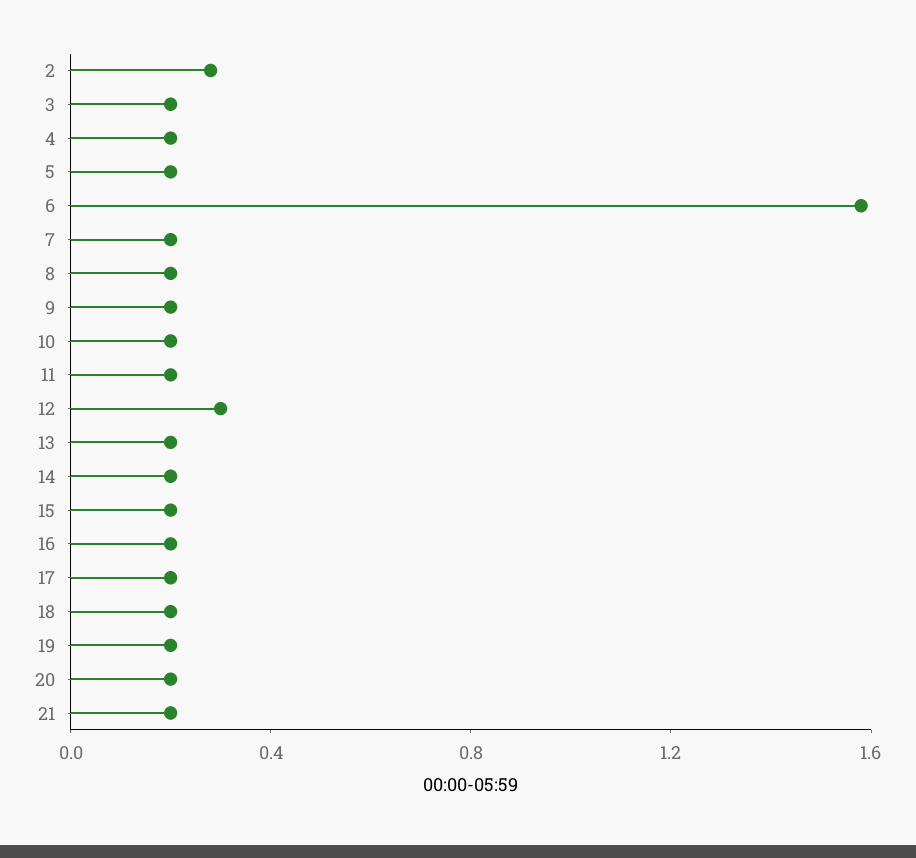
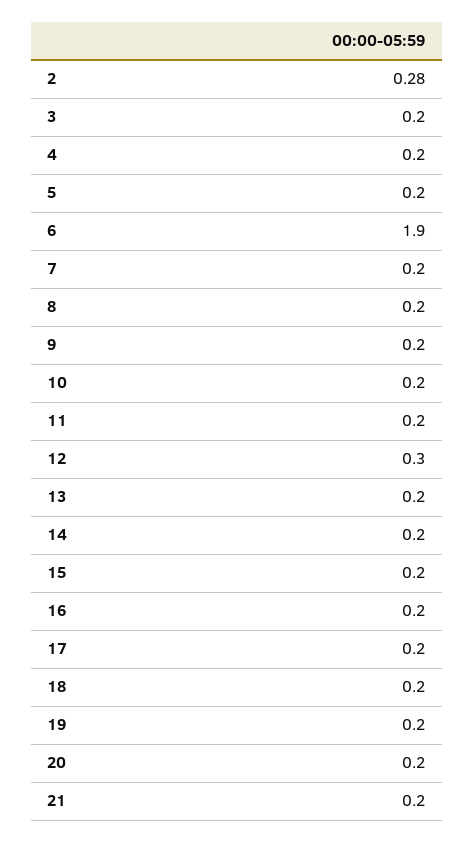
  {
    "2": 0.28,
    "3": 0.2,
    "4": 0.2,
    "5": 0.2,
-   "6": 1.6,
+   "6": 1.9,
    "7": 0.2,
    "8": 0.2,
    "9": 0.2,
    "10": 0.2,
    "11": 0.2,
    "12": 0.3,
    "13": 0.2,
    "14": 0.2,
    "15": 0.2,
    "16": 0.2,
    "17": 0.2,
    "18": 0.2,
    "19": 0.2,
    "20": 0.2,
    "21": 0.2
  }

